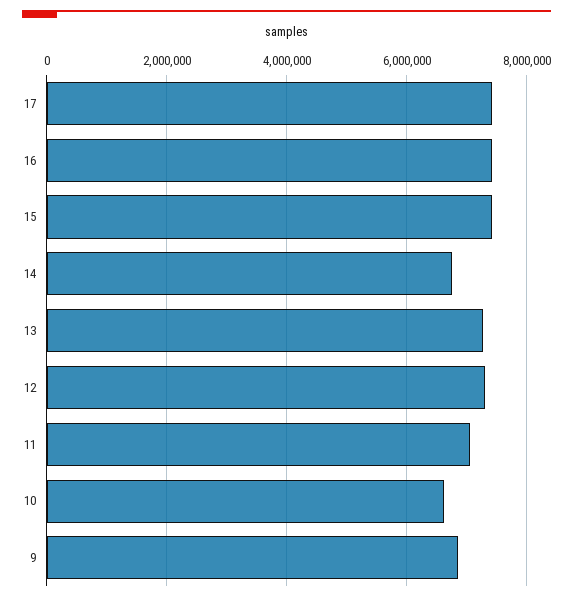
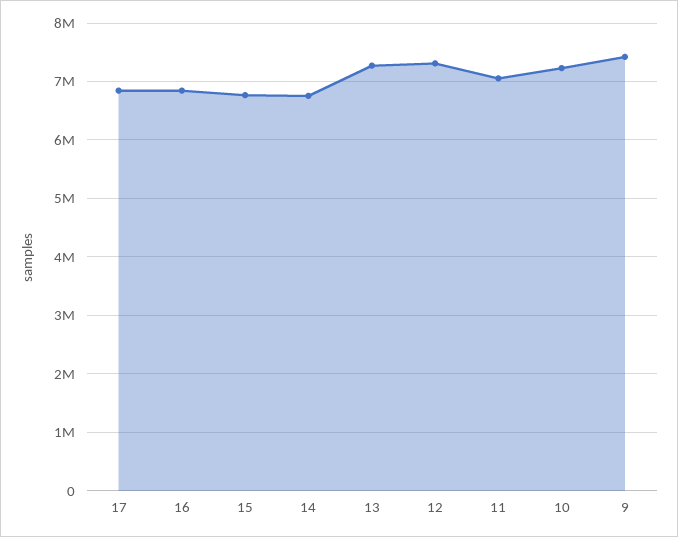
  {
-   "17": 7400000,
+   "17": 6800000,
-   "16": 7400000,
+   "16": 6800000,
-   "15": 7400000,
+   "15": 6800000,
    "14": 6800000,
    "13": 7200000,
    "12": 7400000,
    "11": 7000000,
-   "10": 6600000,
+   "10": 7200000,
-   "9": 6800000
+   "9": 7400000
  }

